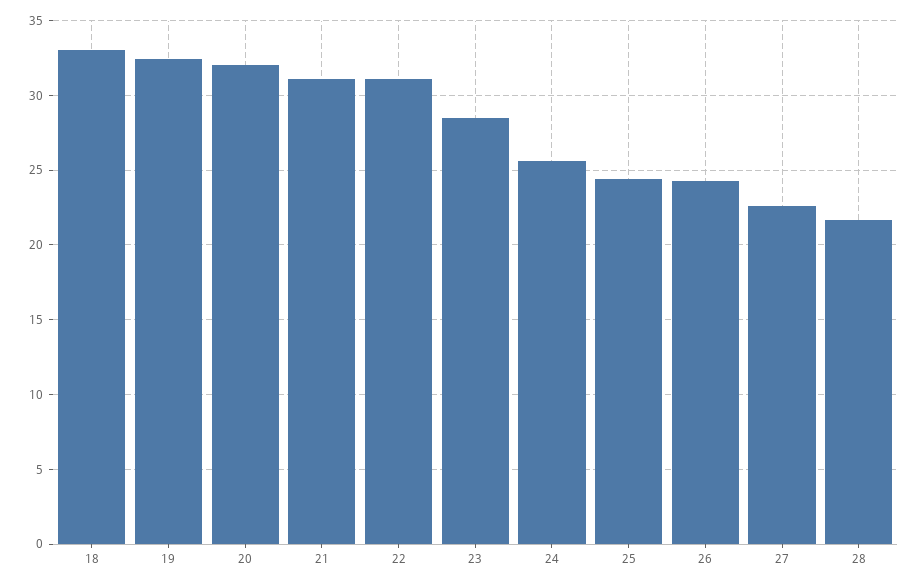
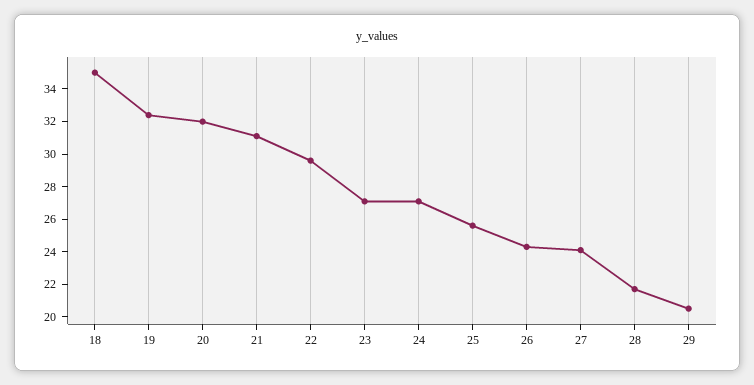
  {
-   "18": 33,
+   "18": 35,
    "19": 32.5,
    "20": 32,
    "21": 31,
-   "22": 31,
+   "22": 29.5,
-   "23": 28.5,
+   "23": 27,
-   "24": 25.5,
+   "24": 27,
-   "25": 24.5,
+   "25": 25.5,
    "26": 24.5,
-   "27": 22.5,
+   "27": 24,
-   "28": 21.5
+   "28": 21.5,
+   "29": 20.5
  }

